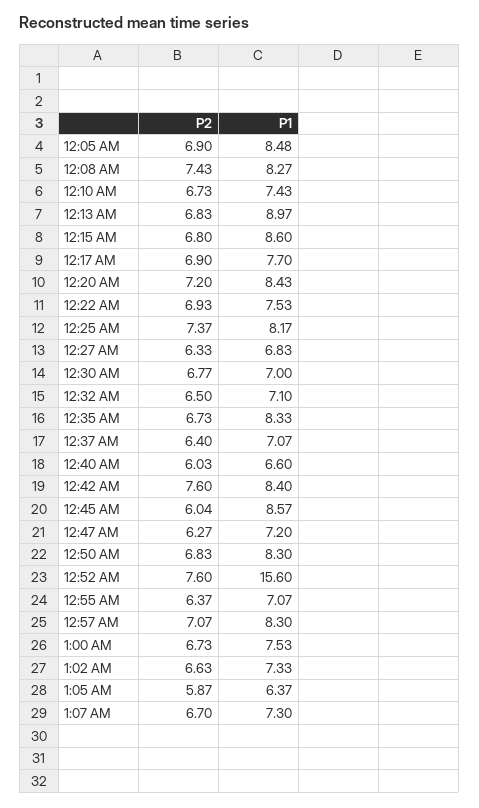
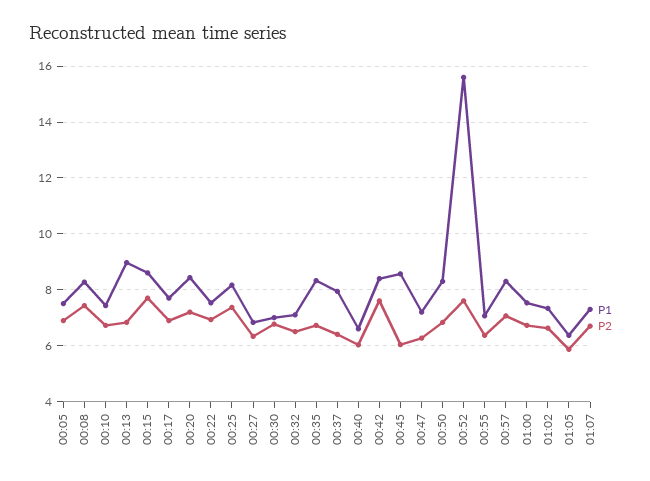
  {
    "P2": {
      "12:05 AM": 6.9,
      "12:08 AM": 7.43,
      "12:10 AM": 6.73,
      "12:13 AM": 6.83,
-     "12:15 AM": 6.8,
+     "12:15 AM": 7.75,
      "12:17 AM": 6.9,
      "12:20 AM": 7.2,
      "12:22 AM": 6.93,
      "12:25 AM": 7.37,
      "12:27 AM": 6.33,
      "12:30 AM": 6.77,
      "12:32 AM": 6.5,
      "12:35 AM": 6.73,
      "12:37 AM": 6.4,
      "12:40 AM": 6.03,
      "12:42 AM": 7.6,
      "12:45 AM": 6.04,
      "12:47 AM": 6.27,
      "12:50 AM": 6.83,
      "12:52 AM": 7.6,
      "12:55 AM": 6.37,
      "12:57 AM": 7.07,
      "1:00 AM": 6.73,
      "1:02 AM": 6.63,
      "1:05 AM": 5.87,
      "1:07 AM": 6.7
    },
    "P1": {
-     "12:05 AM": 8.48,
+     "12:05 AM": 7.5,
      "12:08 AM": 8.27,
      "12:10 AM": 7.43,
      "12:13 AM": 8.97,
      "12:15 AM": 8.6,
      "12:17 AM": 7.7,
      "12:20 AM": 8.43,
      "12:22 AM": 7.53,
      "12:25 AM": 8.17,
      "12:27 AM": 6.83,
      "12:30 AM": 7,
      "12:32 AM": 7.1,
      "12:35 AM": 8.33,
-     "12:37 AM": 7.07,
+     "12:37 AM": 8,
      "12:40 AM": 6.6,
      "12:42 AM": 8.4,
      "12:45 AM": 8.57,
      "12:47 AM": 7.2,
      "12:50 AM": 8.3,
      "12:52 AM": 15.6,
      "12:55 AM": 7.07,
      "12:57 AM": 8.3,
      "1:00 AM": 7.53,
      "1:02 AM": 7.33,
      "1:05 AM": 6.37,
      "1:07 AM": 7.3
    }
  }

